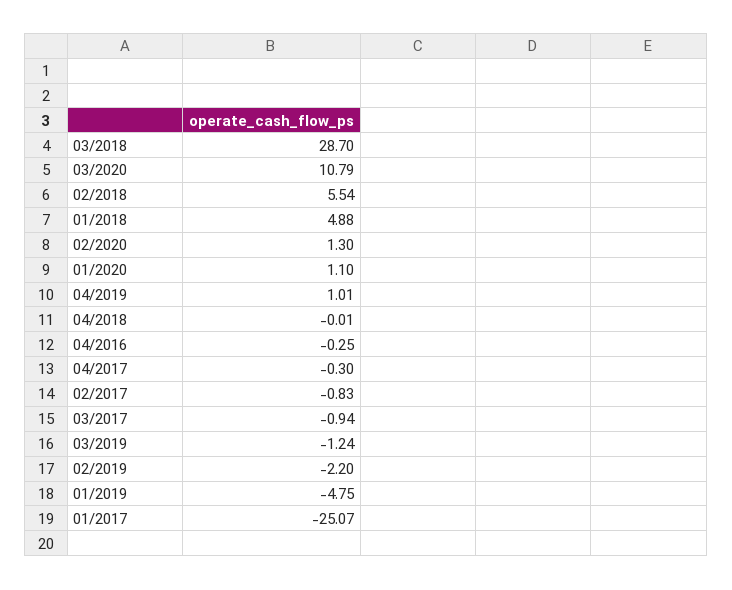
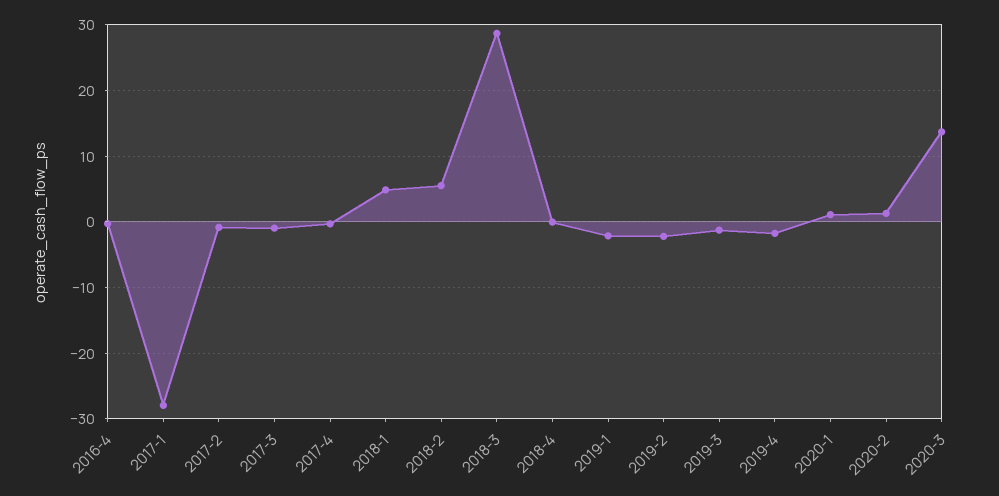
  {
    "03/2018": 28.7,
-   "03/2020": 10.79,
+   "03/2020": 14,
    "02/2018": 5.54,
    "01/2018": 4.88,
    "02/2020": 1.3,
    "01/2020": 1.1,
-   "04/2019": 1.01,
+   "04/2019": -2,
    "04/2018": -0.01,
    "04/2016": -0.25,
    "04/2017": -0.3,
    "02/2017": -0.83,
    "03/2017": -0.94,
    "03/2019": -1.24,
    "02/2019": -2.2,
-   "01/2019": -4.75,
+   "01/2019": -2,
-   "01/2017": -25.07
+   "01/2017": -28
  }

